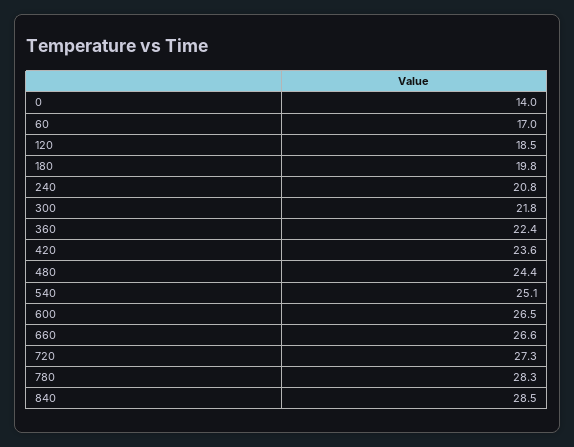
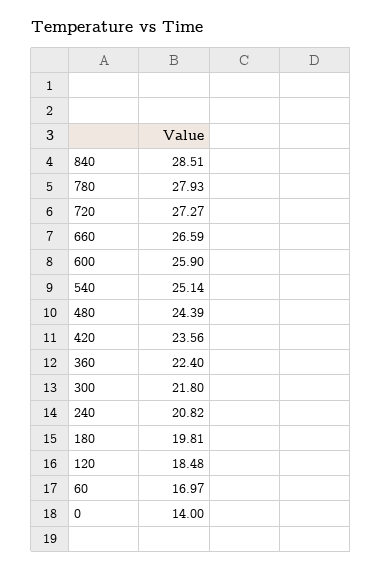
  {
    "0": 14,
    "60": 16.97,
    "120": 18.48,
    "180": 19.81,
    "240": 20.82,
    "300": 21.8,
    "360": 22.4,
    "420": 23.56,
    "480": 24.39,
    "540": 25.14,
-   "600": 26.5,
+   "600": 25.9,
    "660": 26.59,
    "720": 27.27,
-   "780": 28.3,
+   "780": 27.93,
    "840": 28.51
  }

